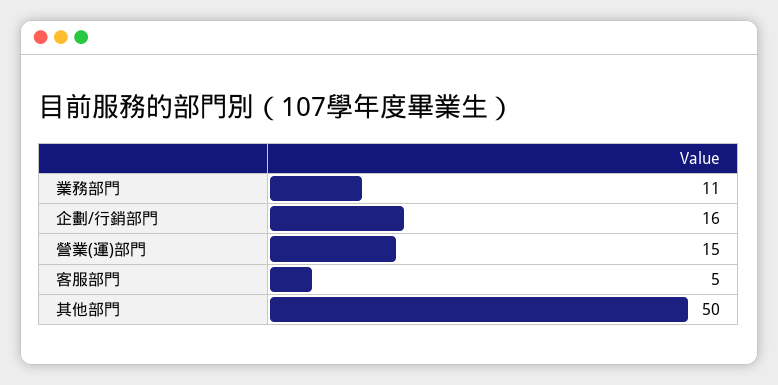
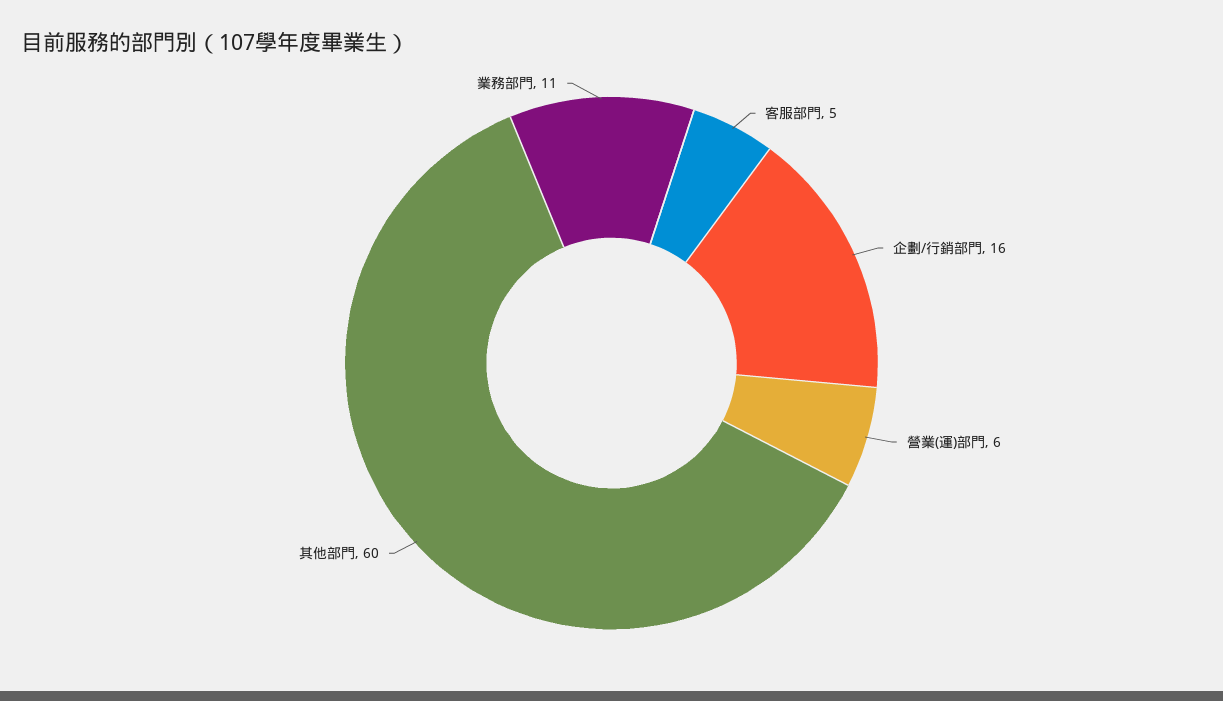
  {
    "業務部門": 11,
    "企劃/行銷部門": 16,
-   "營業(運)部門": 15,
+   "營業(運)部門": 6,
    "客服部門": 5,
-   "其他部門": 50
+   "其他部門": 60
  }

